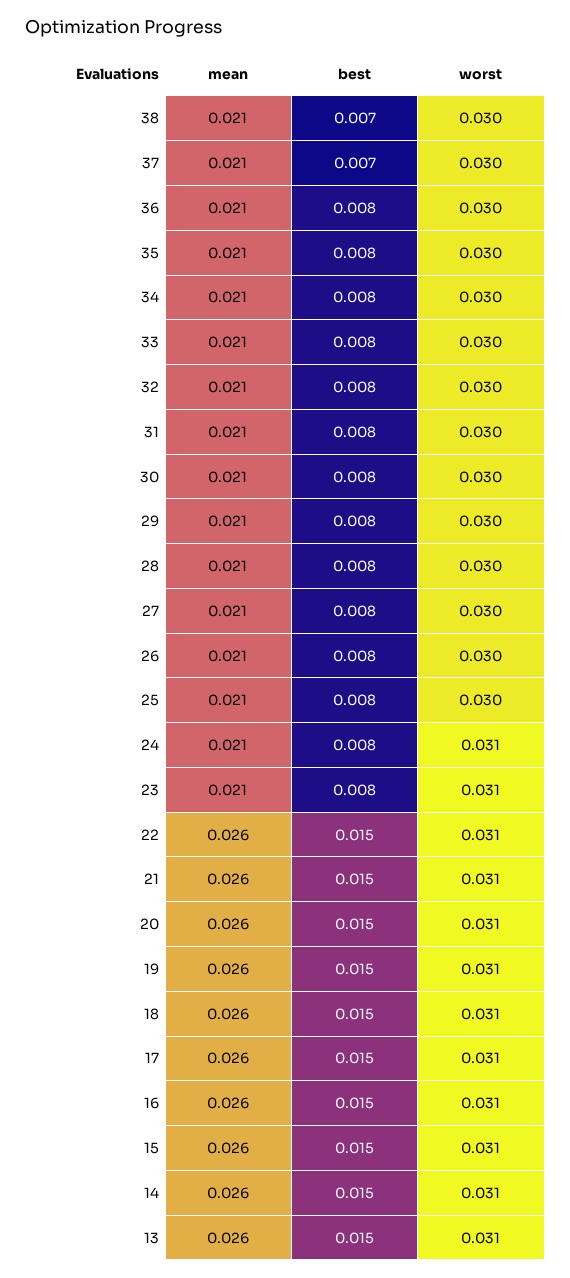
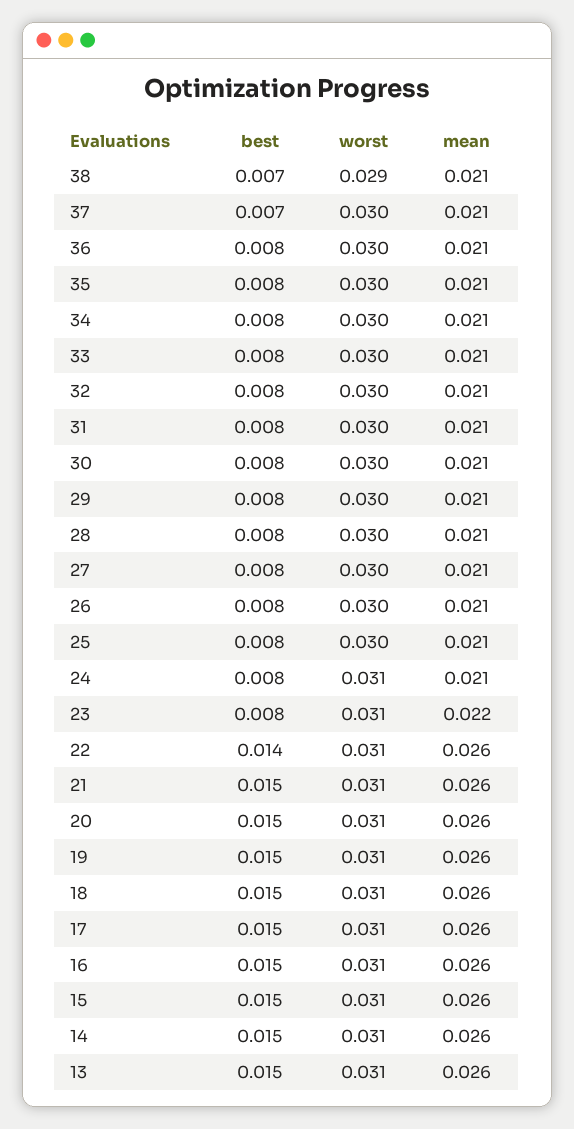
  {
    "mean": {
      "38": 0.021,
      "37": 0.021,
      "36": 0.021,
      "35": 0.021,
      "34": 0.021,
      "33": 0.021,
      "32": 0.021,
      "31": 0.021,
      "30": 0.021,
      "29": 0.021,
      "28": 0.021,
      "27": 0.021,
      "26": 0.021,
      "25": 0.021,
      "24": 0.021,
-     "23": 0.021,
+     "23": 0.022,
      "22": 0.026,
      "21": 0.026,
      "20": 0.026,
      "19": 0.026,
      "18": 0.026,
      "17": 0.026,
      "16": 0.026,
      "15": 0.026,
      "14": 0.026,
      "13": 0.026
    },
    "best": {
      "38": 0.007,
      "37": 0.007,
      "36": 0.008,
      "35": 0.008,
      "34": 0.008,
      "33": 0.008,
      "32": 0.008,
      "31": 0.008,
      "30": 0.008,
      "29": 0.008,
      "28": 0.008,
      "27": 0.008,
      "26": 0.008,
      "25": 0.008,
      "24": 0.008,
      "23": 0.008,
-     "22": 0.015,
+     "22": 0.014,
      "21": 0.015,
      "20": 0.015,
      "19": 0.015,
      "18": 0.015,
      "17": 0.015,
      "16": 0.015,
      "15": 0.015,
      "14": 0.015,
      "13": 0.015
    },
    "worst": {
-     "38": 0.03,
+     "38": 0.029,
      "37": 0.03,
      "36": 0.03,
      "35": 0.03,
      "34": 0.03,
      "33": 0.03,
      "32": 0.03,
      "31": 0.03,
      "30": 0.03,
      "29": 0.03,
      "28": 0.03,
      "27": 0.03,
      "26": 0.03,
      "25": 0.03,
      "24": 0.031,
      "23": 0.031,
      "22": 0.031,
      "21": 0.031,
      "20": 0.031,
      "19": 0.031,
      "18": 0.031,
      "17": 0.031,
      "16": 0.031,
      "15": 0.031,
      "14": 0.031,
      "13": 0.031
    }
  }

